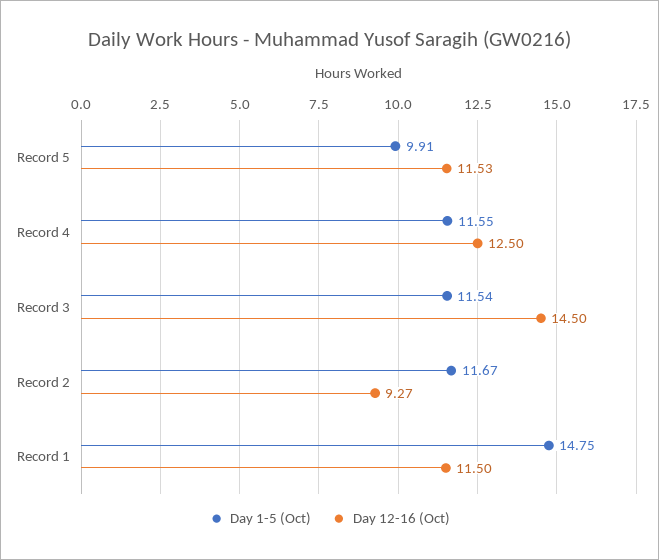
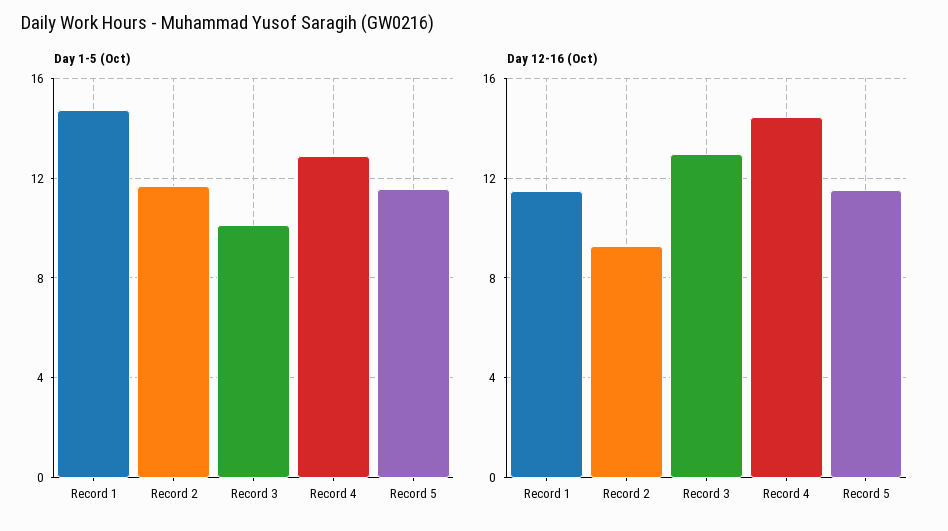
  {
    "Day 1-5 (Oct)": {
-     "Record 5": 9.91,
+     "Record 5": 11.5,
-     "Record 4": 11.55,
+     "Record 4": 13,
-     "Record 3": 11.54,
+     "Record 3": 10,
      "Record 2": 11.67,
      "Record 1": 14.75
    },
    "Day 12-16 (Oct)": {
      "Record 5": 11.53,
-     "Record 4": 12.5,
+     "Record 4": 14.5,
-     "Record 3": 14.5,
+     "Record 3": 13,
      "Record 2": 9.27,
      "Record 1": 11.5
    }
  }

